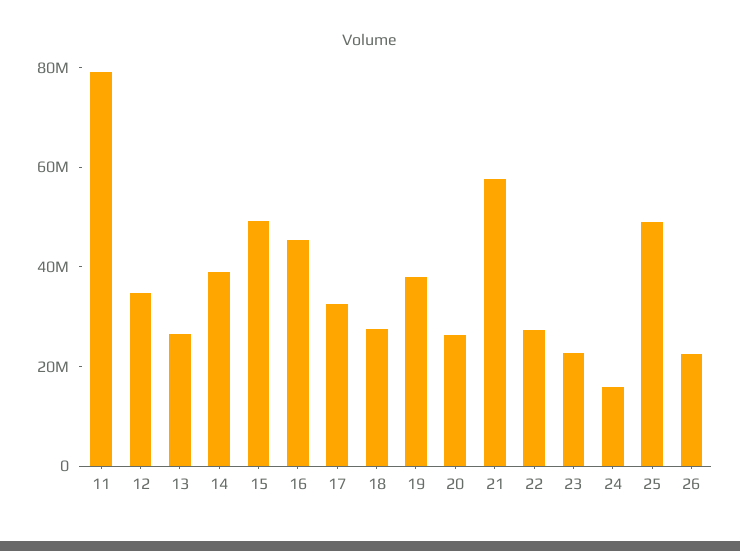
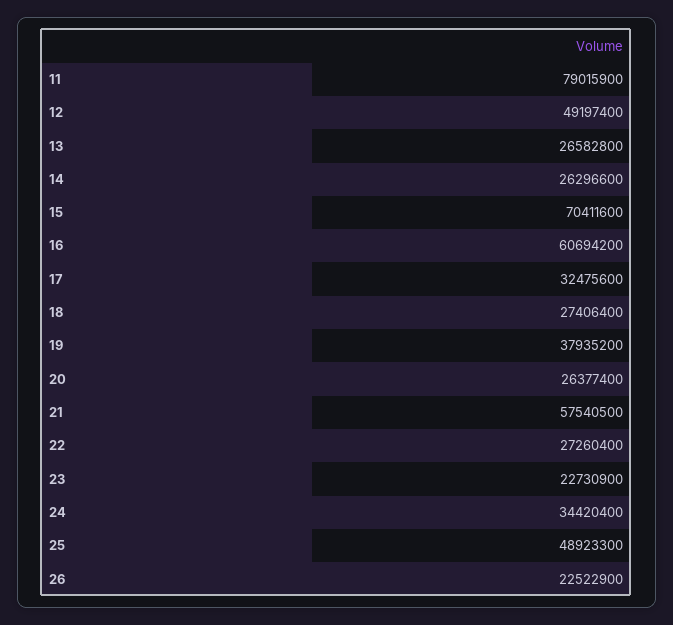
  {
    "11": 79015900,
-   "12": 35000000,
+   "12": 49197400,
    "13": 26582800,
-   "14": 40000000,
+   "14": 26296600,
-   "15": 50000000,
+   "15": 70411600,
-   "16": 45000000,
+   "16": 60694200,
    "17": 32475600,
    "18": 27406400,
    "19": 37935200,
    "20": 26377400,
    "21": 57540500,
    "22": 27260400,
    "23": 22730900,
-   "24": 15000000,
+   "24": 34420400,
    "25": 48923300,
    "26": 22522900
  }

